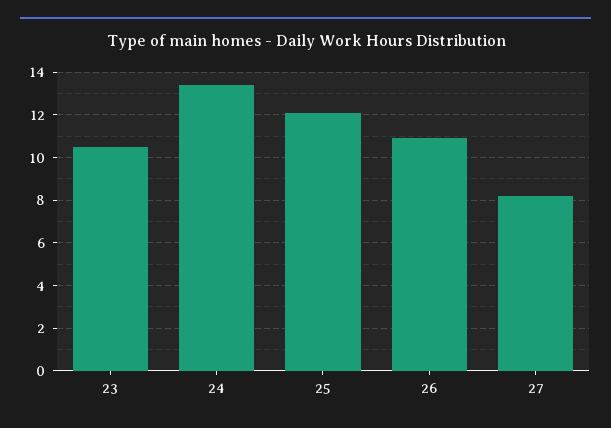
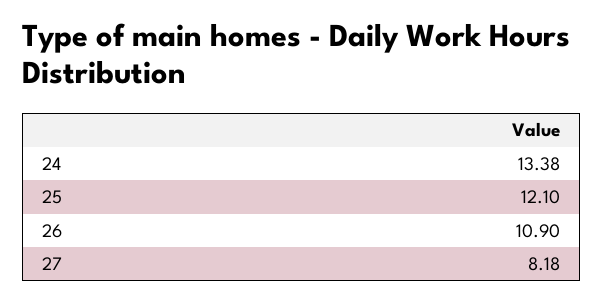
  {
-   "23": 10.5,
    "24": 13.38,
    "25": 12.1,
    "26": 10.9,
    "27": 8.18
  }

